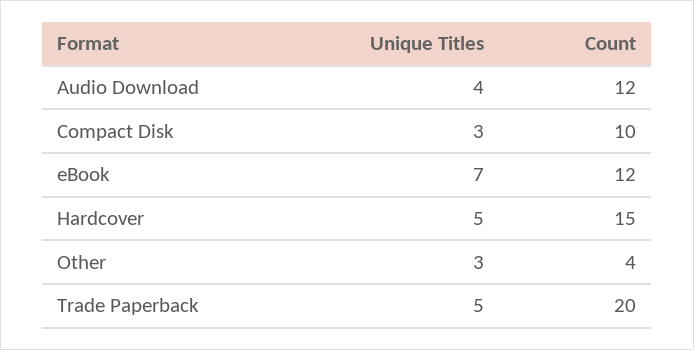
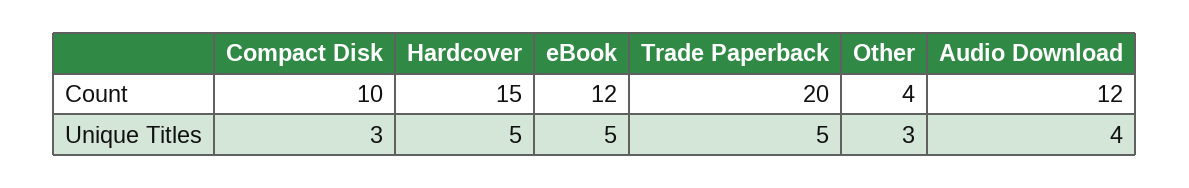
  {
    "Unique Titles": {
      "Audio Download": 4,
      "Compact Disk": 3,
-     "eBook": 7,
+     "eBook": 5,
      "Hardcover": 5,
      "Other": 3,
      "Trade Paperback": 5
    },
    "Count": {
      "Audio Download": 12,
      "Compact Disk": 10,
      "eBook": 12,
      "Hardcover": 15,
      "Other": 4,
      "Trade Paperback": 20
    }
  }

